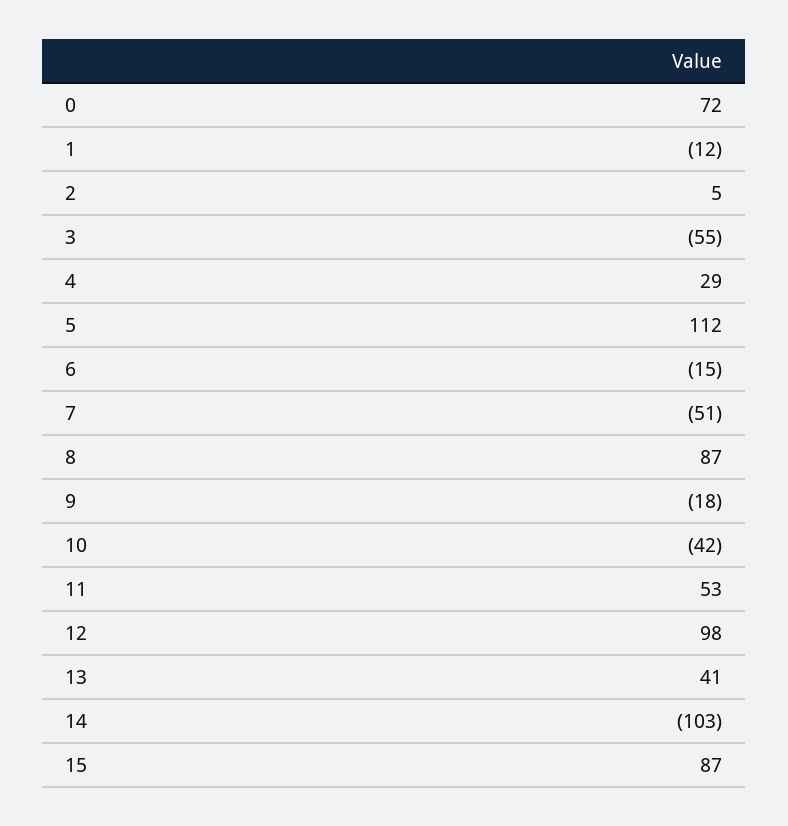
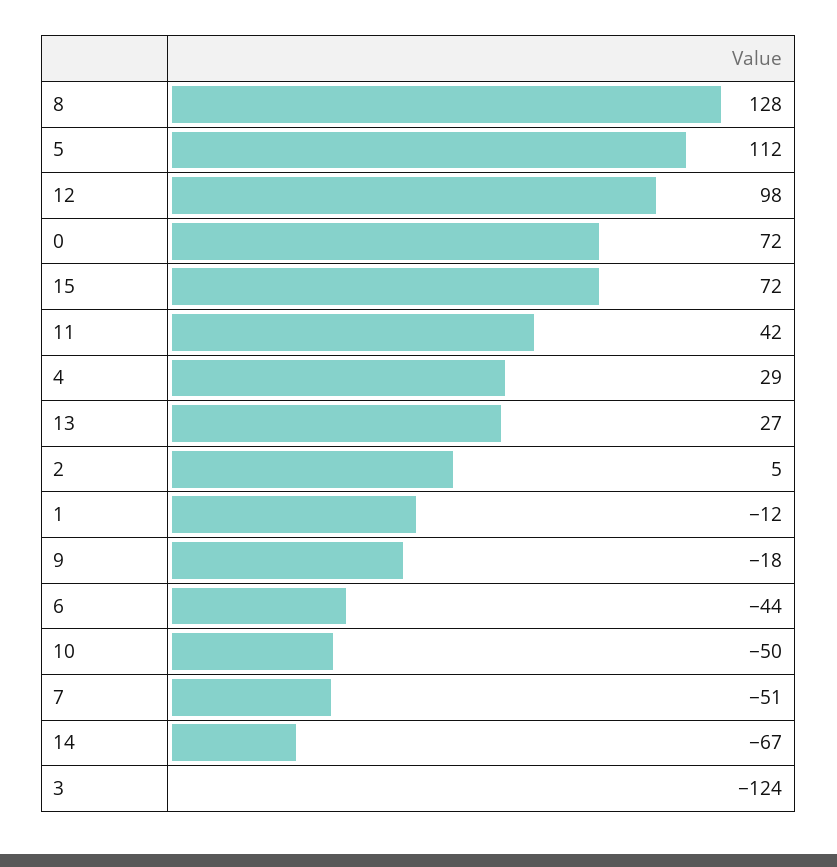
  {
    "0": 72,
    "1": -12,
    "2": 5,
-   "3": -55,
+   "3": -124,
    "4": 29,
    "5": 112,
-   "6": -15,
+   "6": -44,
    "7": -51,
-   "8": 87,
+   "8": 128,
    "9": -18,
-   "10": -42,
+   "10": -50,
-   "11": 53,
+   "11": 42,
    "12": 98,
-   "13": 41,
+   "13": 27,
-   "14": -103,
+   "14": -67,
-   "15": 87
+   "15": 72
  }

